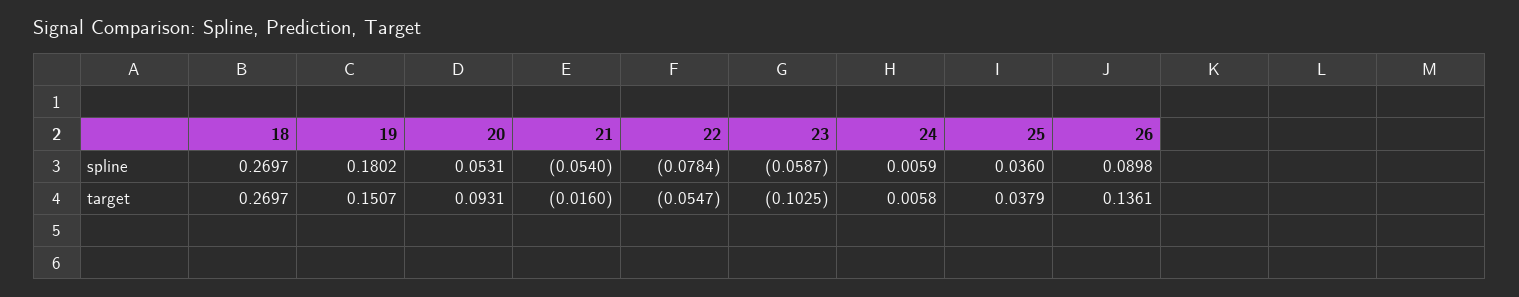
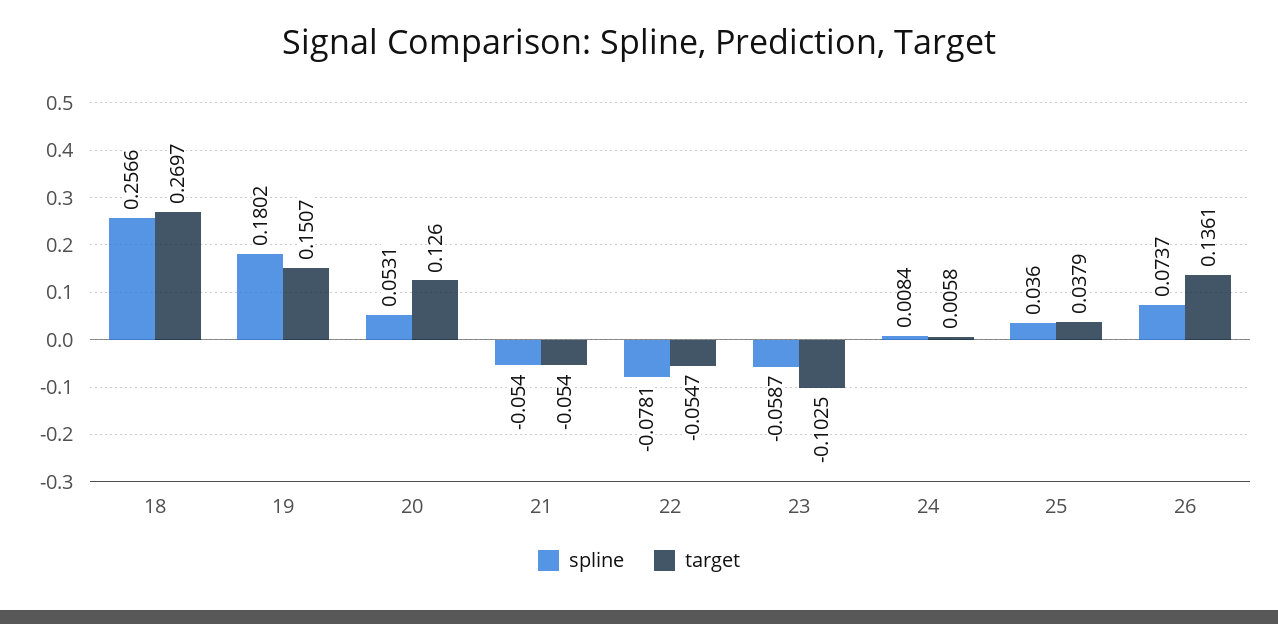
  {
    "spline": {
-     "18": 0.2697,
+     "18": 0.2566,
      "19": 0.1802,
      "20": 0.0531,
      "21": -0.054,
-     "22": -0.0784,
+     "22": -0.0781,
      "23": -0.0587,
-     "24": 0.0059,
+     "24": 0.0084,
      "25": 0.036,
-     "26": 0.0898
+     "26": 0.0737
    },
    "target": {
      "18": 0.2697,
      "19": 0.1507,
-     "20": 0.0931,
+     "20": 0.126,
-     "21": -0.016,
+     "21": -0.054,
      "22": -0.0547,
      "23": -0.1025,
      "24": 0.0058,
      "25": 0.0379,
      "26": 0.1361
    }
  }

